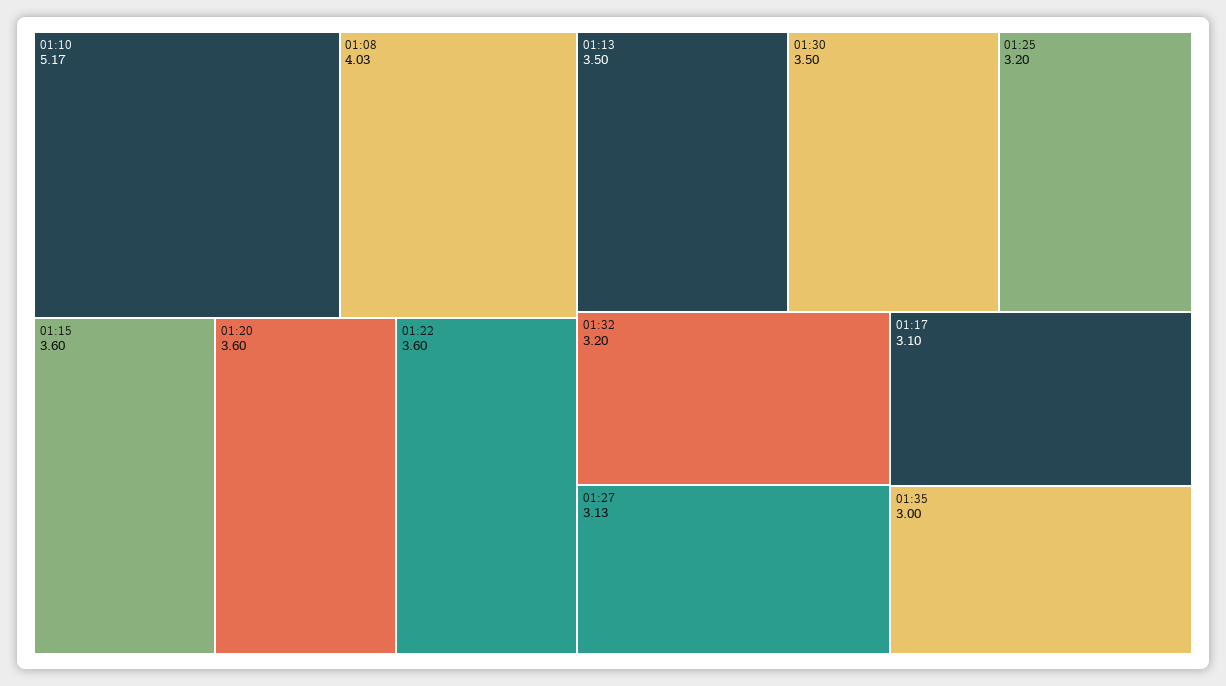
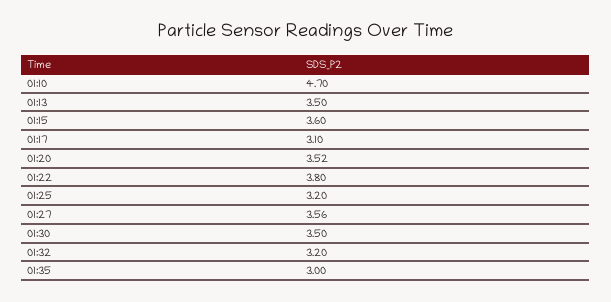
  {
-   "01:10": 5.17,
+   "01:10": 4.7,
-   "01:08": 4.03,
    "01:15": 3.6,
-   "01:20": 3.6,
+   "01:20": 3.52,
-   "01:22": 3.6,
+   "01:22": 3.8,
    "01:13": 3.5,
    "01:30": 3.5,
    "01:25": 3.2,
    "01:32": 3.2,
-   "01:27": 3.13,
+   "01:27": 3.56,
    "01:17": 3.1,
    "01:35": 3
  }

